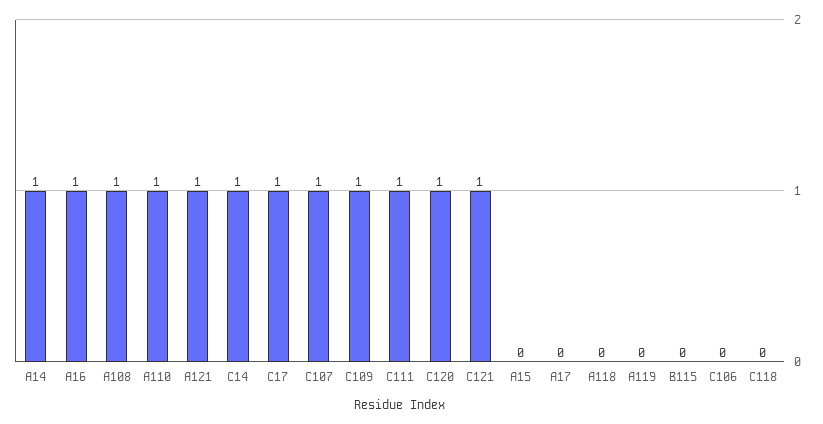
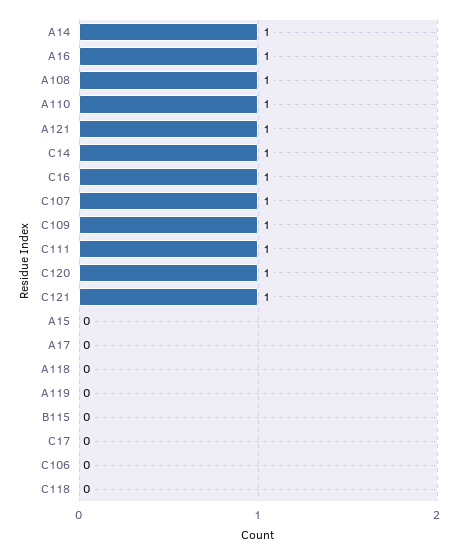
  {
    "A14": 1,
    "A16": 1,
    "A108": 1,
    "A110": 1,
    "A121": 1,
    "C14": 1,
-   "C17": 1,
+   "C17": 0,
    "C107": 1,
    "C109": 1,
    "C111": 1,
    "C120": 1,
    "C121": 1,
    "A15": 0,
    "A17": 0,
    "A118": 0,
    "A119": 0,
    "B115": 0,
    "C106": 0,
-   "C118": 0
+   "C118": 0,
+   "C16": 1
  }

